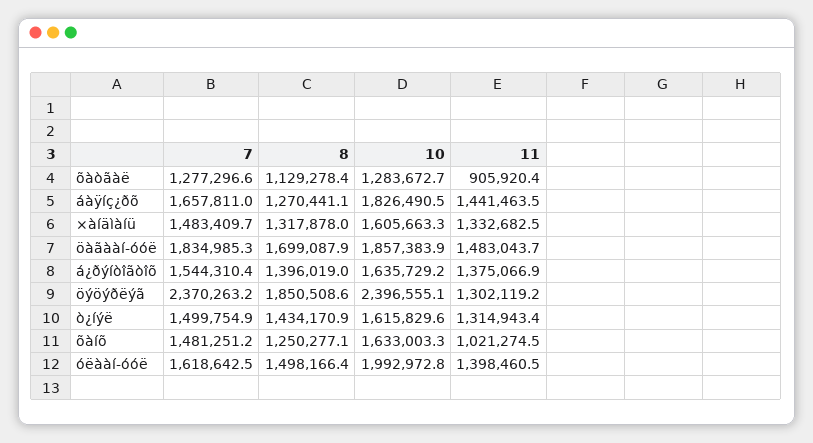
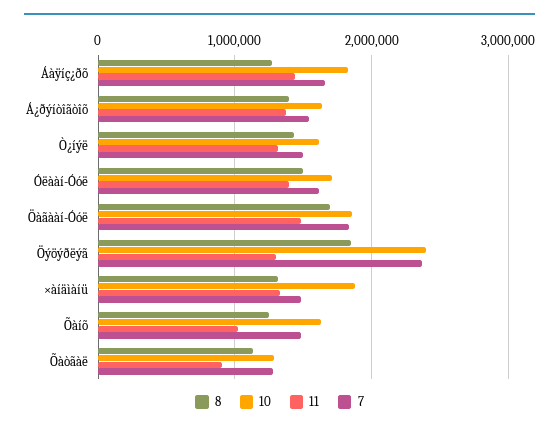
  {
    "7": {
      "õàòãàë": 1277296.6,
      "áàÿíç¿ðõ": 1657811,
      "×àíäìàíü": 1483409.7,
      "öàãààí-óóë": 1834985.3,
      "á¿ðýíòîãòîõ": 1544310.4,
      "öýöýðëýã": 2370263.2,
      "ò¿íýë": 1499754.9,
      "õàíõ": 1481251.2,
      "óëààí-óóë": 1618642.5
    },
    "8": {
      "õàòãàë": 1129278.4,
      "áàÿíç¿ðõ": 1270441.1,
      "×àíäìàíü": 1317878,
      "öàãààí-óóë": 1699087.9,
      "á¿ðýíòîãòîõ": 1396019,
      "öýöýðëýã": 1850508.6,
      "ò¿íýë": 1434170.9,
      "õàíõ": 1250277.1,
      "óëààí-óóë": 1498166.4
    },
    "10": {
      "õàòãàë": 1283672.7,
      "áàÿíç¿ðõ": 1826490.5,
-     "×àíäìàíü": 1605663.3,
+     "×àíäìàíü": 1900000,
      "öàãààí-óóë": 1857383.9,
      "á¿ðýíòîãòîõ": 1635729.2,
      "öýöýðëýã": 2396555.1,
      "ò¿íýë": 1615829.6,
      "õàíõ": 1633003.3,
-     "óëààí-óóë": 1992972.8
+     "óëààí-óóë": 1700000
    },
    "11": {
      "õàòãàë": 905920.4,
      "áàÿíç¿ðõ": 1441463.5,
      "×àíäìàíü": 1332682.5,
      "öàãààí-óóë": 1483043.7,
      "á¿ðýíòîãòîõ": 1375066.9,
      "öýöýðëýã": 1302119.2,
      "ò¿íýë": 1314943.4,
      "õàíõ": 1021274.5,
      "óëààí-óóë": 1398460.5
    }
  }

